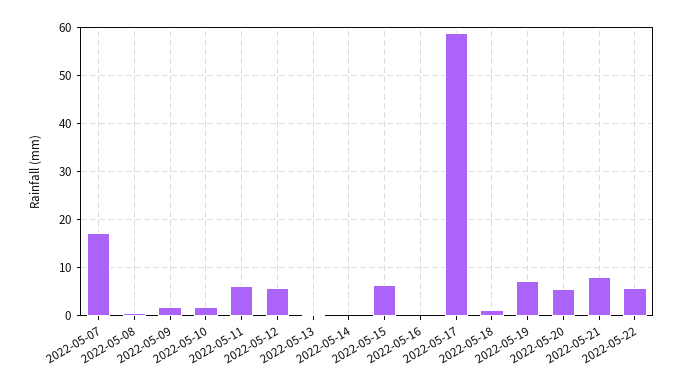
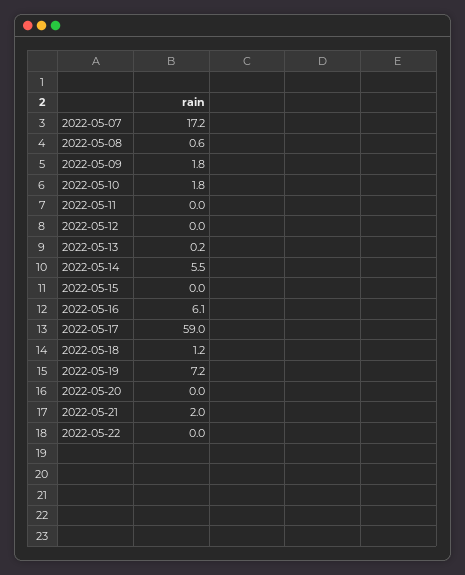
  {
    "2022-05-07": 17.2,
    "2022-05-08": 0.6,
    "2022-05-09": 1.8,
    "2022-05-10": 1.8,
-   "2022-05-11": 6,
+   "2022-05-11": 0,
-   "2022-05-12": 6,
+   "2022-05-12": 0,
    "2022-05-13": 0.2,
-   "2022-05-14": 0,
+   "2022-05-14": 5.5,
-   "2022-05-15": 6,
+   "2022-05-15": 0,
-   "2022-05-16": 0,
+   "2022-05-16": 6.1,
    "2022-05-17": 59,
    "2022-05-18": 1.2,
    "2022-05-19": 7.2,
-   "2022-05-20": 6,
+   "2022-05-20": 0,
-   "2022-05-21": 8,
+   "2022-05-21": 2,
-   "2022-05-22": 6
+   "2022-05-22": 0
  }

